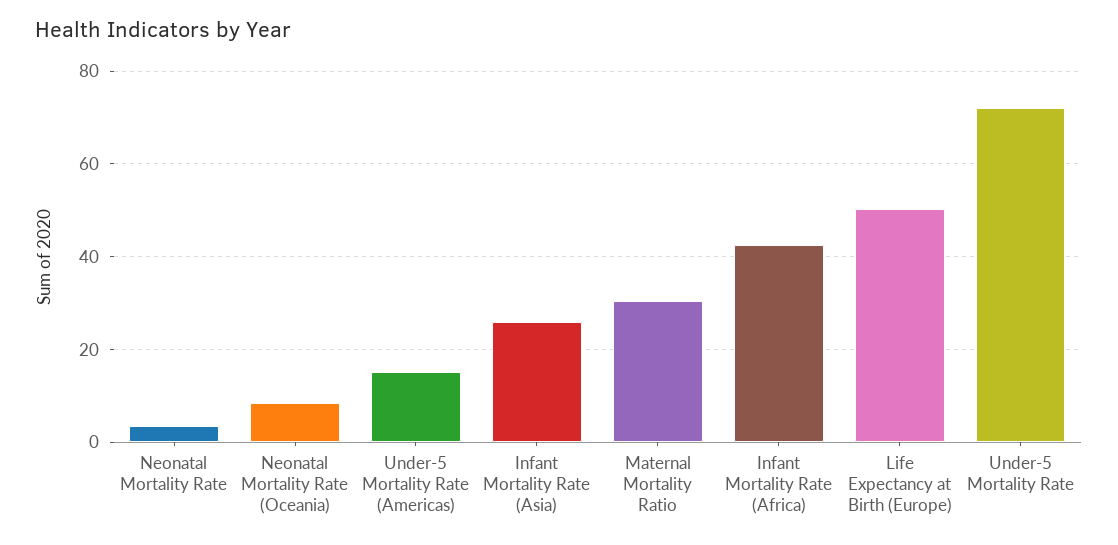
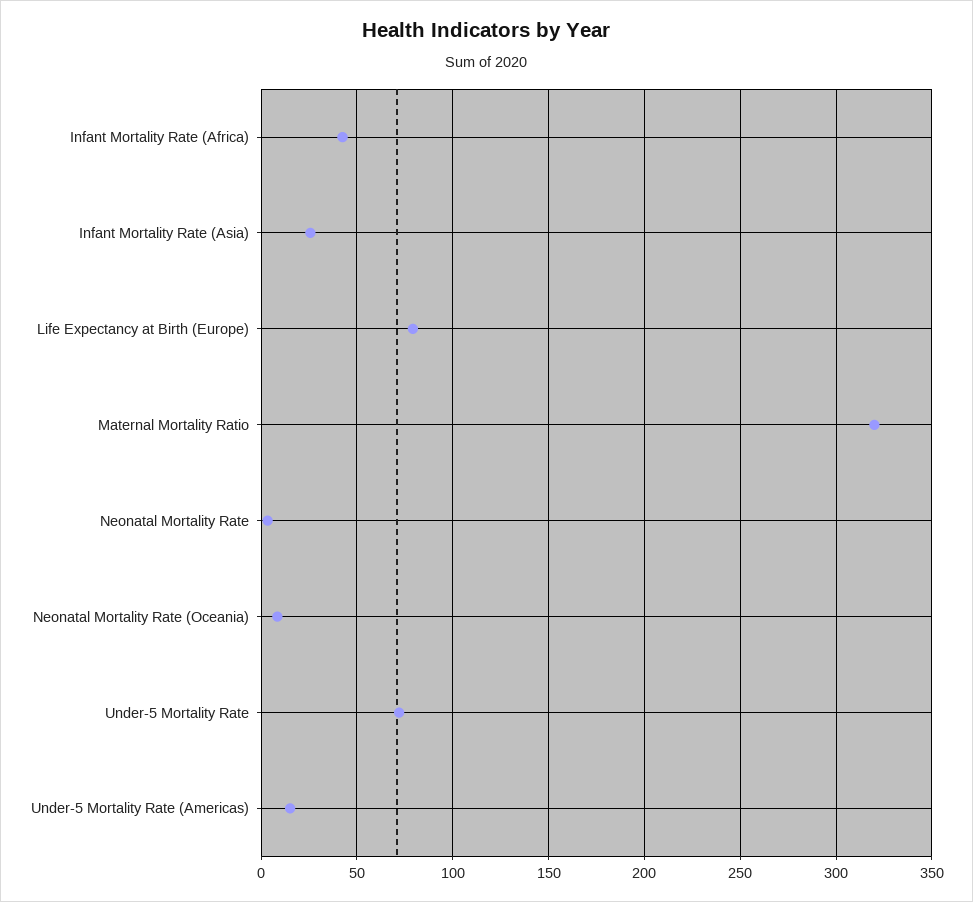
  {
    "Neonatal Mortality Rate": 4,
    "Neonatal Mortality Rate (Oceania)": 8,
    "Under-5 Mortality Rate (Americas)": 16,
    "Infant Mortality Rate (Asia)": 26,
-   "Maternal Mortality Ratio": 30,
+   "Maternal Mortality Ratio": 320,
    "Infant Mortality Rate (Africa)": 42,
-   "Life Expectancy at Birth (Europe)": 50,
+   "Life Expectancy at Birth (Europe)": 80,
    "Under-5 Mortality Rate": 72
  }

